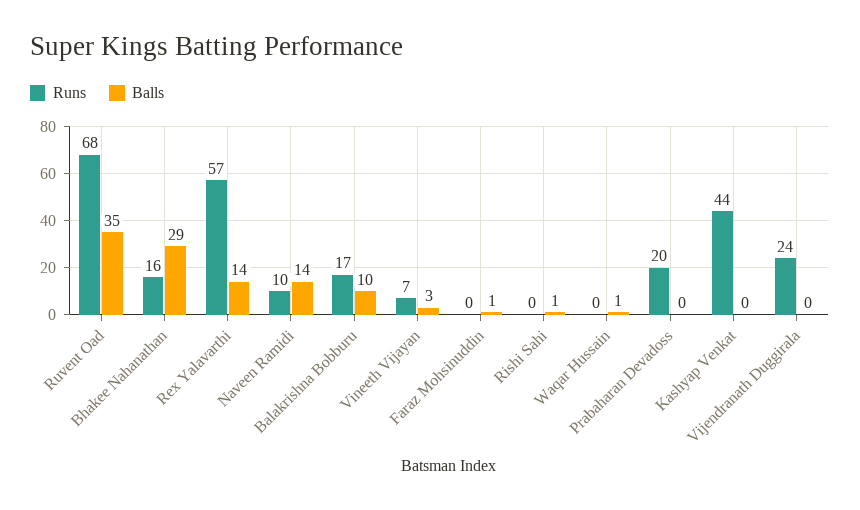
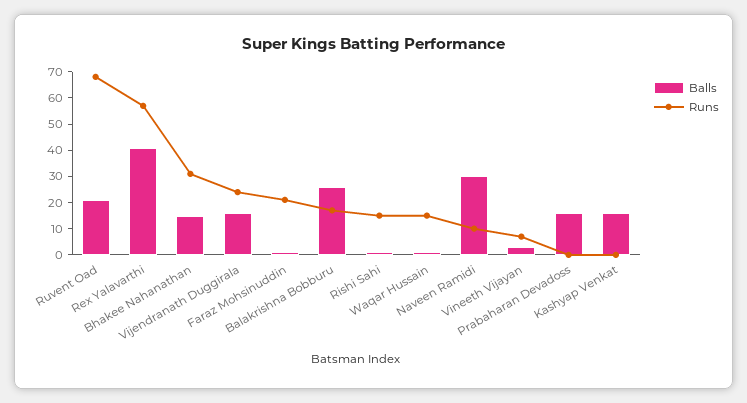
  {
    "Runs": {
      "Ruvent Oad": 68,
-     "Bhakee Nahanathan": 16,
+     "Bhakee Nahanathan": 30,
      "Rex Yalavarthi": 57,
      "Naveen Ramidi": 10,
      "Balakrishna Bobburu": 17,
      "Vineeth Vijayan": 7,
-     "Faraz Mohsinuddin": 0,
+     "Faraz Mohsinuddin": 20,
-     "Rishi Sahi": 0,
+     "Rishi Sahi": 15,
-     "Waqar Hussain": 0,
+     "Waqar Hussain": 15,
-     "Prabaharan Devadoss": 20,
+     "Prabaharan Devadoss": 0,
-     "Kashyap Venkat": 44,
+     "Kashyap Venkat": 0,
      "Vijendranath Duggirala": 24
    },
    "Balls": {
-     "Ruvent Oad": 35,
+     "Ruvent Oad": 20,
-     "Bhakee Nahanathan": 29,
+     "Bhakee Nahanathan": 15,
-     "Rex Yalavarthi": 14,
+     "Rex Yalavarthi": 40,
-     "Naveen Ramidi": 14,
+     "Naveen Ramidi": 30,
-     "Balakrishna Bobburu": 10,
+     "Balakrishna Bobburu": 25,
      "Vineeth Vijayan": 3,
      "Faraz Mohsinuddin": 1,
      "Rishi Sahi": 1,
      "Waqar Hussain": 1,
-     "Prabaharan Devadoss": 0,
+     "Prabaharan Devadoss": 15,
-     "Kashyap Venkat": 0,
+     "Kashyap Venkat": 15,
-     "Vijendranath Duggirala": 0
+     "Vijendranath Duggirala": 15
    }
  }

